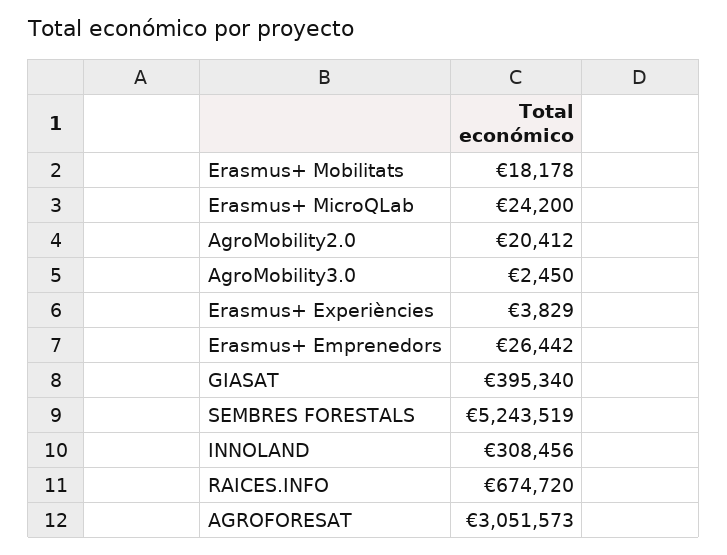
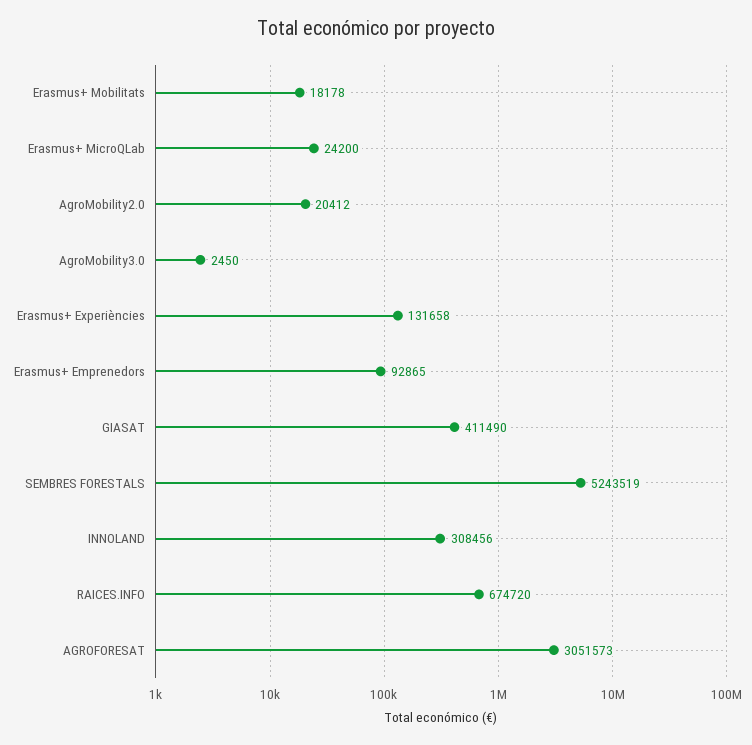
  {
    "Erasmus+ Mobilitats": 18178,
    "Erasmus+ MicroQLab": 24200,
    "AgroMobility2.0": 20412,
    "AgroMobility3.0": 2450,
-   "Erasmus+ Experiències": 3829,
+   "Erasmus+ Experiències": 131658,
-   "Erasmus+ Emprenedors": 26442,
+   "Erasmus+ Emprenedors": 92865,
-   "GIASAT": 395340,
+   "GIASAT": 411490,
    "SEMBRES FORESTALS": 5243519,
    "INNOLAND": 308456,
    "RAICES.INFO": 674720,
    "AGROFORESAT": 3051573
  }

